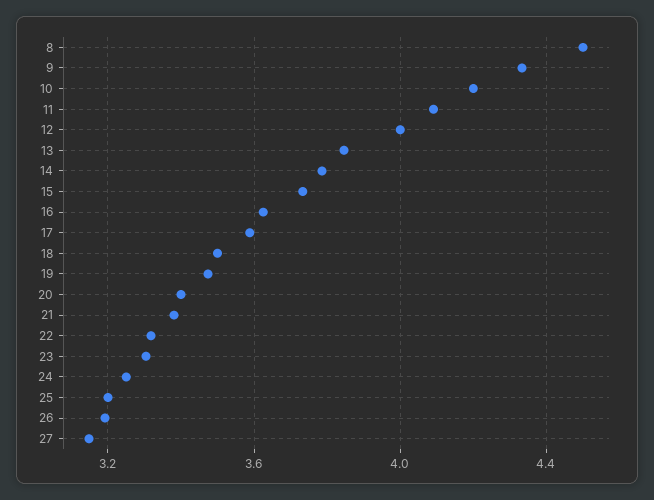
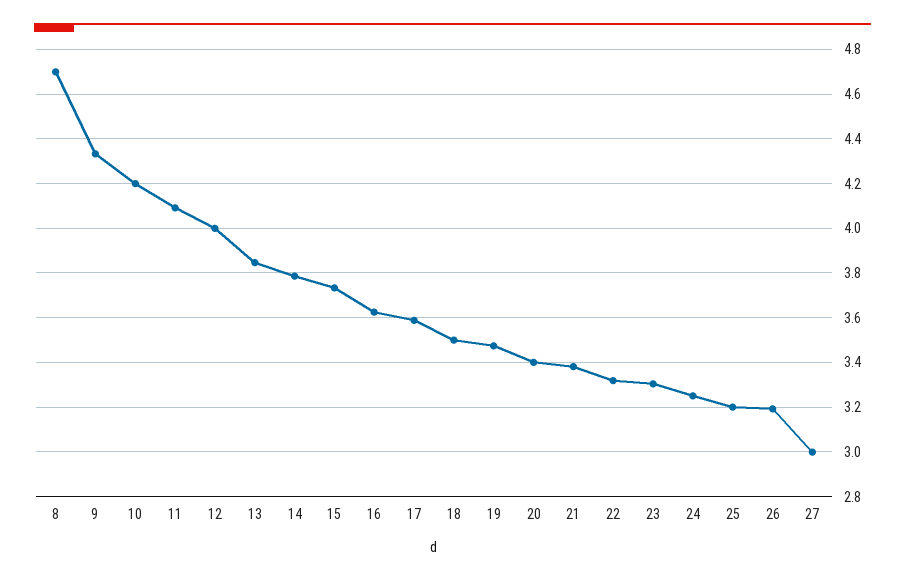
  {
-   "8": 4.5,
+   "8": 4.7,
    "9": 4.35,
    "10": 4.2,
    "11": 4.1,
    "12": 4,
    "13": 3.85,
    "14": 3.8,
    "15": 3.75,
    "16": 3.65,
    "17": 3.6,
    "18": 3.5,
    "19": 3.45,
    "20": 3.4,
    "21": 3.4,
    "22": 3.3,
    "23": 3.3,
    "24": 3.25,
    "25": 3.2,
    "26": 3.2,
-   "27": 3.15
+   "27": 3
  }

